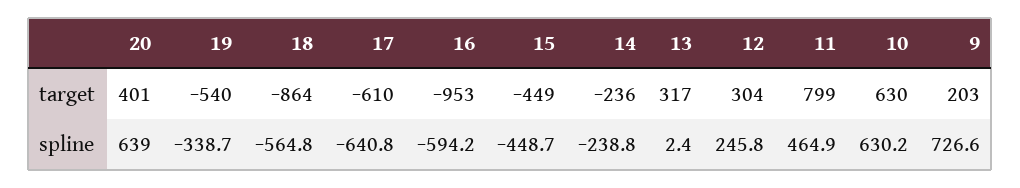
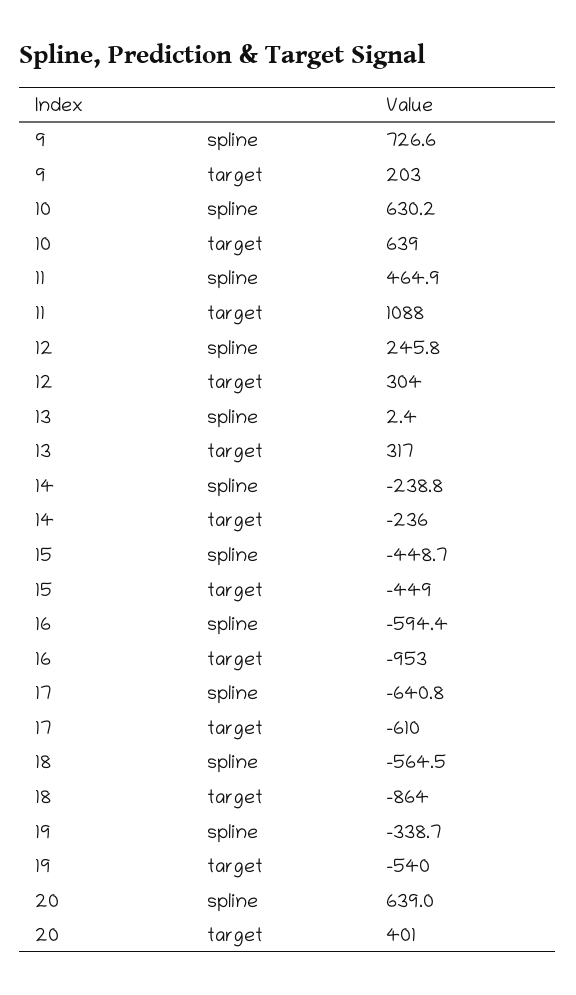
  {
    "20": {
      "target": 401,
      "spline": 639
    },
    "19": {
      "target": -540,
      "spline": -338.7
    },
    "18": {
      "target": -864,
-     "spline": -564.8
+     "spline": -564.5
    },
    "17": {
      "target": -610,
      "spline": -640.8
    },
    "16": {
      "target": -953,
-     "spline": -594.2
+     "spline": -594.4
    },
    "15": {
      "target": -449,
      "spline": -448.7
    },
    "14": {
      "target": -236,
      "spline": -238.8
    },
    "13": {
      "target": 317,
      "spline": 2.4
    },
    "12": {
      "target": 304,
      "spline": 245.8
    },
    "11": {
-     "target": 799,
+     "target": 1088,
      "spline": 464.9
    },
    "10": {
-     "target": 630,
+     "target": 639,
      "spline": 630.2
    },
    "9": {
      "target": 203,
      "spline": 726.6
    }
  }

